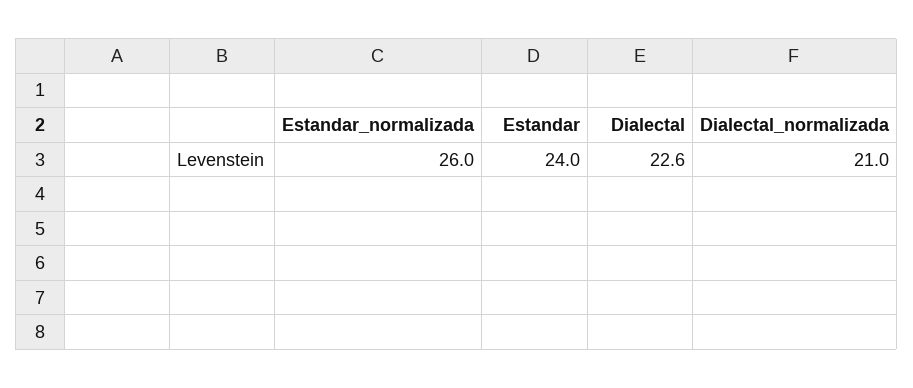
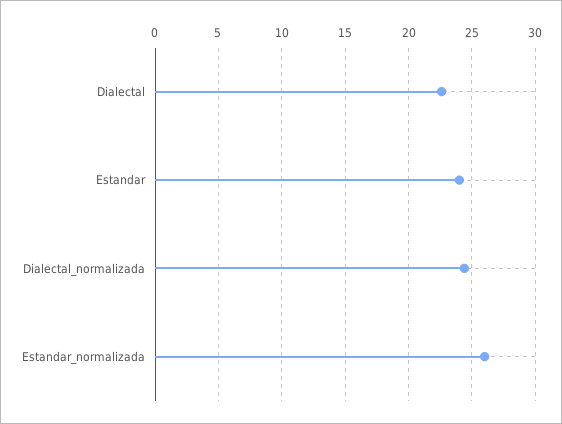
  {
    "Estandar_normalizada": 26,
    "Estandar": 24,
    "Dialectal": 22.6,
-   "Dialectal_normalizada": 21
+   "Dialectal_normalizada": 24.5
  }

